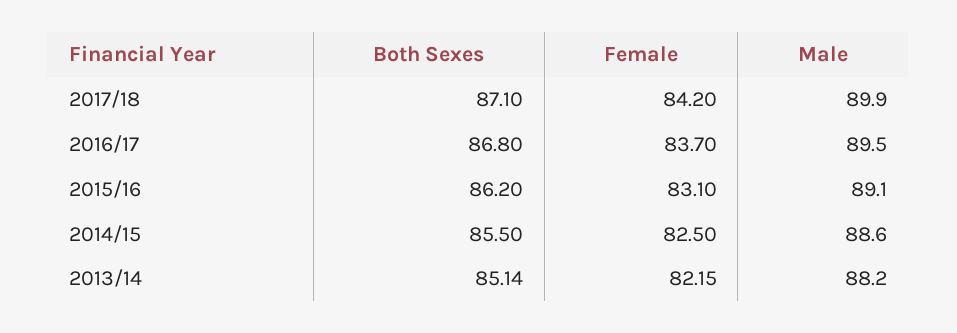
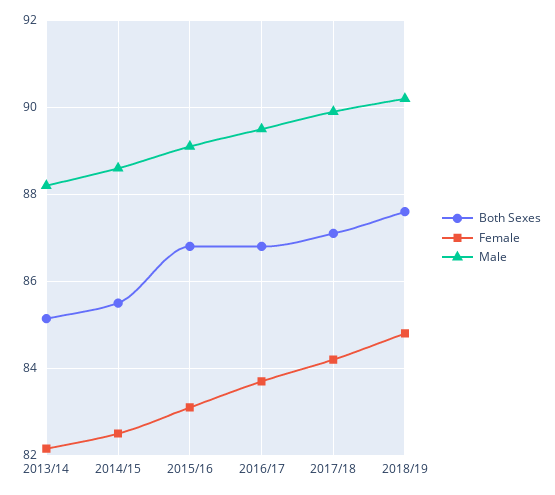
  {
    "Both Sexes": {
      "2017/18": 87.1,
      "2016/17": 86.8,
-     "2015/16": 86.2,
+     "2015/16": 86.8,
      "2014/15": 85.5,
-     "2013/14": 85.14
+     "2013/14": 85.14,
+     "2018/19": 87.6
    },
    "Female": {
      "2017/18": 84.2,
      "2016/17": 83.7,
      "2015/16": 83.1,
      "2014/15": 82.5,
-     "2013/14": 82.15
+     "2013/14": 82.15,
+     "2018/19": 84.8
    },
    "Male": {
      "2017/18": 89.9,
      "2016/17": 89.5,
      "2015/16": 89.1,
      "2014/15": 88.6,
-     "2013/14": 88.2
+     "2013/14": 88.2,
+     "2018/19": 90.2
    }
  }

